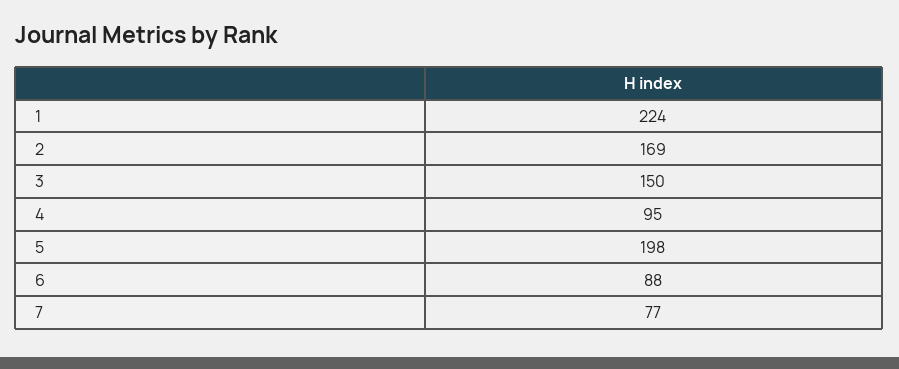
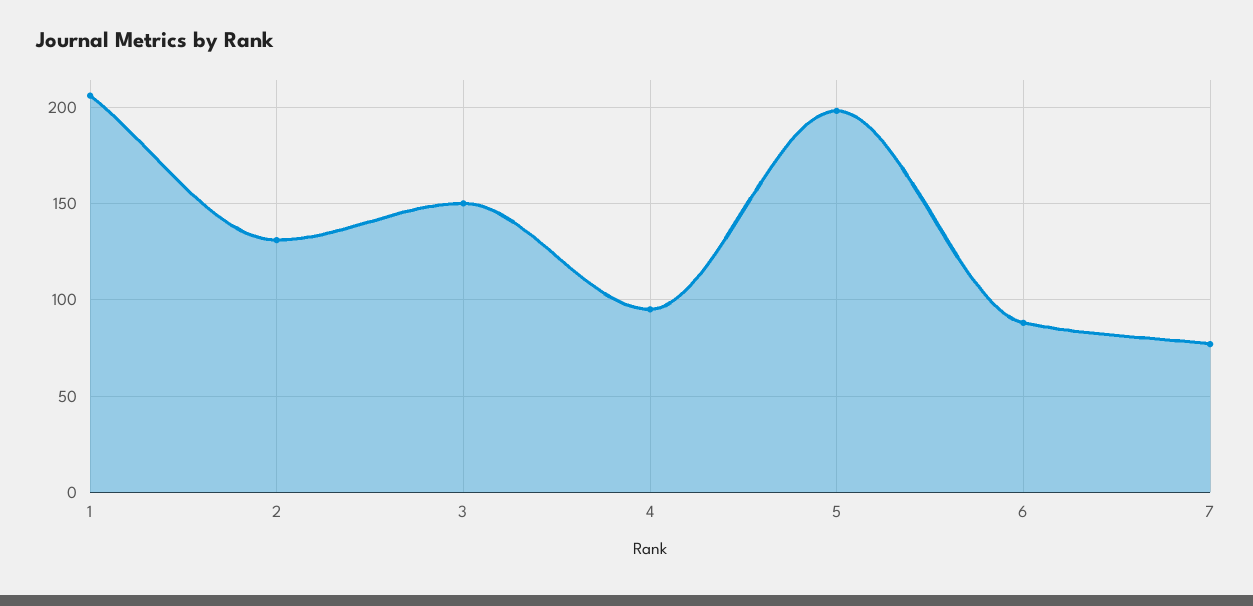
  {
-   "1": 224,
+   "1": 205,
-   "2": 169,
+   "2": 130,
    "3": 150,
    "4": 95,
    "5": 198,
    "6": 88,
    "7": 77
  }

